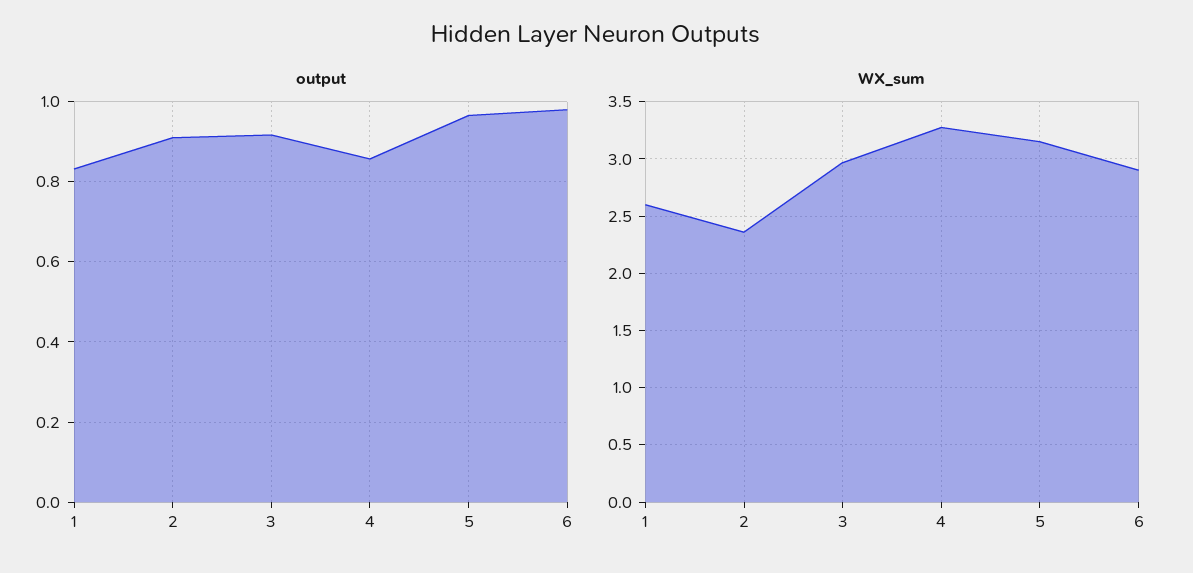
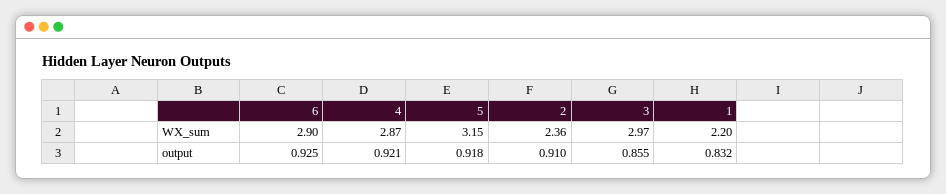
  {
    "output": {
      "1": 0.832,
      "2": 0.91,
-     "3": 0.92,
+     "3": 0.855,
-     "4": 0.86,
+     "4": 0.921,
-     "5": 0.96,
+     "5": 0.918,
-     "6": 0.98
+     "6": 0.925
    },
    "WX_sum": {
-     "1": 2.6,
+     "1": 2.2,
      "2": 2.36,
      "3": 2.97,
-     "4": 3.3,
+     "4": 2.87,
      "5": 3.15,
      "6": 2.9
    }
  }

